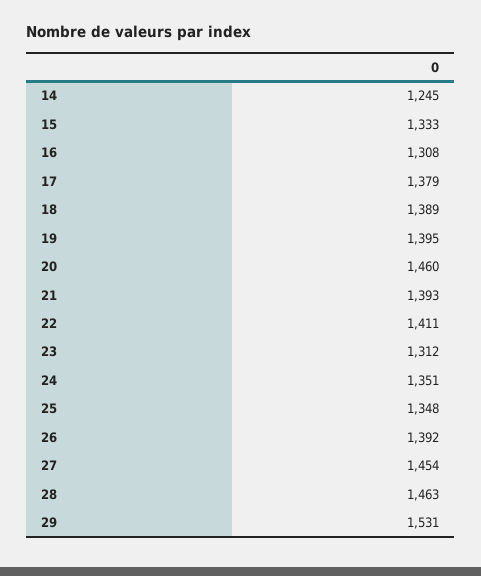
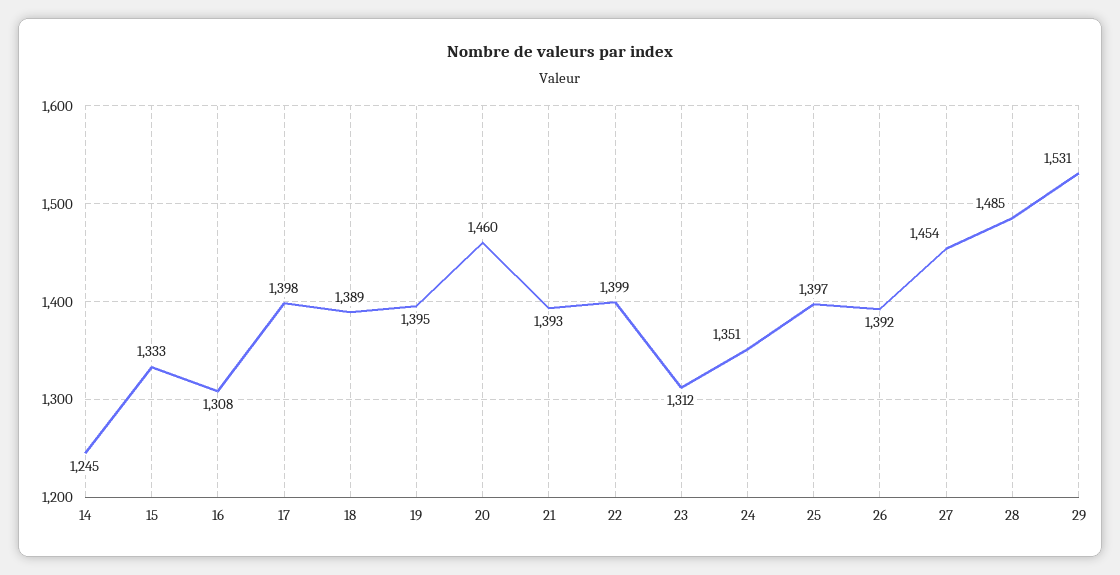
  {
    "14": 1245,
    "15": 1333,
    "16": 1308,
-   "17": 1379,
+   "17": 1398,
    "18": 1389,
    "19": 1395,
    "20": 1460,
    "21": 1393,
-   "22": 1411,
+   "22": 1399,
    "23": 1312,
    "24": 1351,
-   "25": 1348,
+   "25": 1397,
    "26": 1392,
    "27": 1454,
-   "28": 1463,
+   "28": 1485,
    "29": 1531
  }

